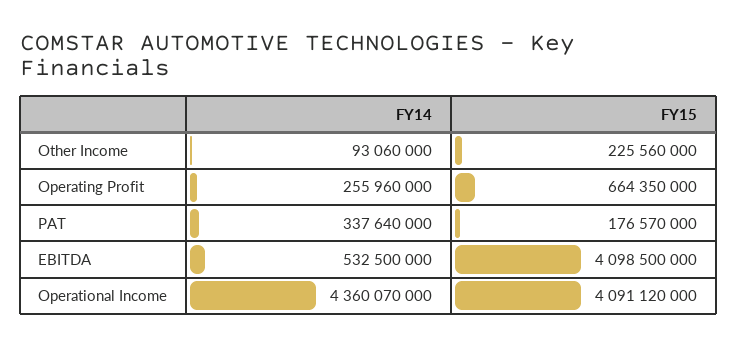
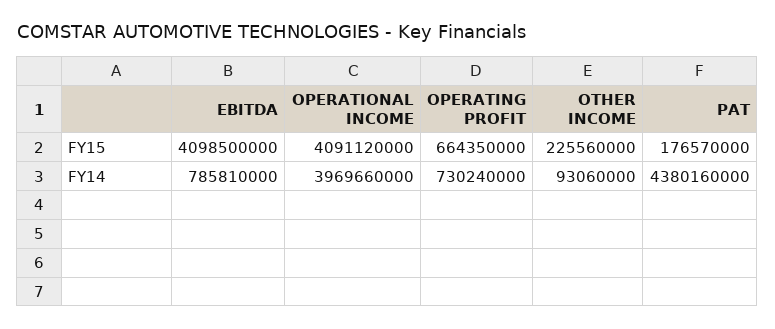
  {
    "FY14": {
      "Other Income": 93060000,
-     "Operating Profit": 255960000,
+     "Operating Profit": 730240000,
-     "PAT": 337640000,
+     "PAT": 4380160000,
-     "EBITDA": 532500000,
+     "EBITDA": 785810000,
-     "Operational Income": 4360070000
+     "Operational Income": 3969660000
    },
    "FY15": {
      "Other Income": 225560000,
      "Operating Profit": 664350000,
      "PAT": 176570000,
      "EBITDA": 4098500000,
      "Operational Income": 4091120000
    }
  }

